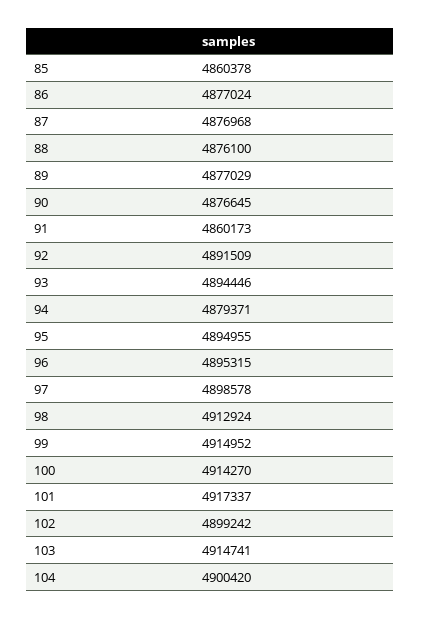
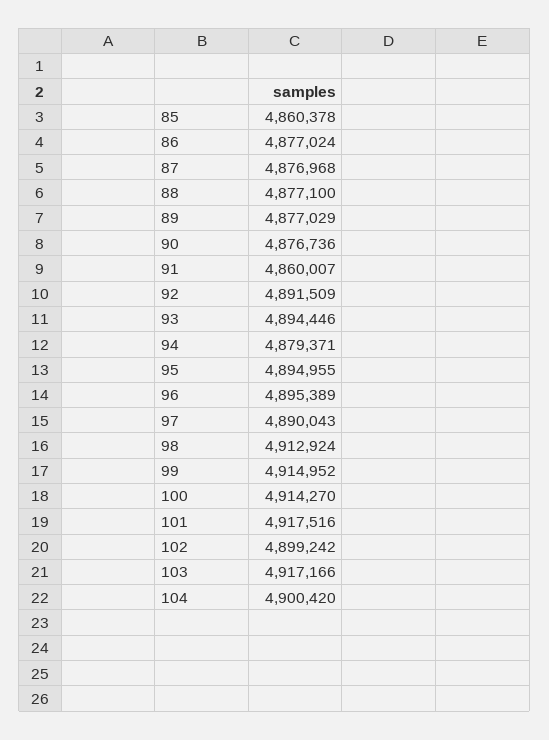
  {
    "85": 4860378,
    "86": 4877024,
    "87": 4876968,
-   "88": 4876100,
+   "88": 4877100,
    "89": 4877029,
-   "90": 4876645,
+   "90": 4876736,
-   "91": 4860173,
+   "91": 4860007,
    "92": 4891509,
    "93": 4894446,
    "94": 4879371,
    "95": 4894955,
-   "96": 4895315,
+   "96": 4895389,
-   "97": 4898578,
+   "97": 4890043,
    "98": 4912924,
    "99": 4914952,
    "100": 4914270,
-   "101": 4917337,
+   "101": 4917516,
    "102": 4899242,
-   "103": 4914741,
+   "103": 4917166,
    "104": 4900420
  }

